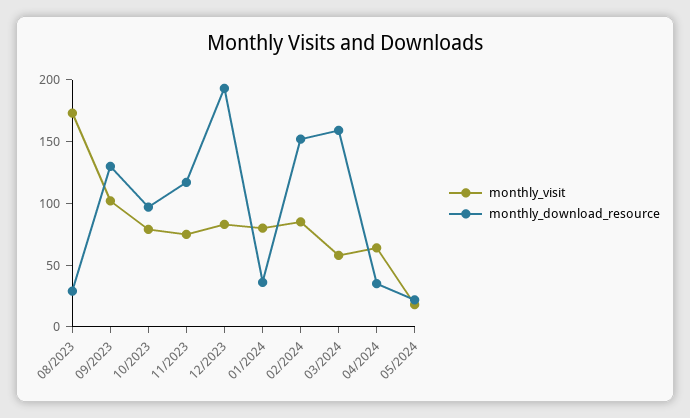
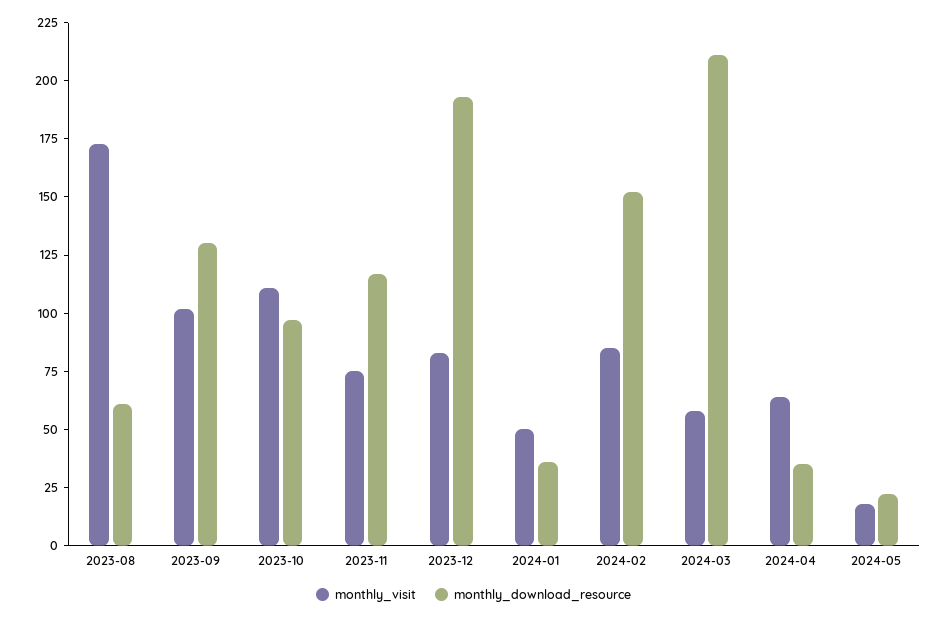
  {
    "monthly_visit": {
      "08/2023": 175,
      "09/2023": 100,
-     "10/2023": 80,
+     "10/2023": 110,
      "11/2023": 75,
      "12/2023": 85,
-     "01/2024": 80,
+     "01/2024": 50,
      "02/2024": 85,
      "03/2024": 60,
      "04/2024": 65,
      "05/2024": 20
    },
    "monthly_download_resource": {
-     "08/2023": 30,
+     "08/2023": 60,
      "09/2023": 130,
      "10/2023": 95,
      "11/2023": 115,
      "12/2023": 195,
      "01/2024": 35,
      "02/2024": 150,
-     "03/2024": 160,
+     "03/2024": 210,
      "04/2024": 35,
      "05/2024": 20
    }
  }

